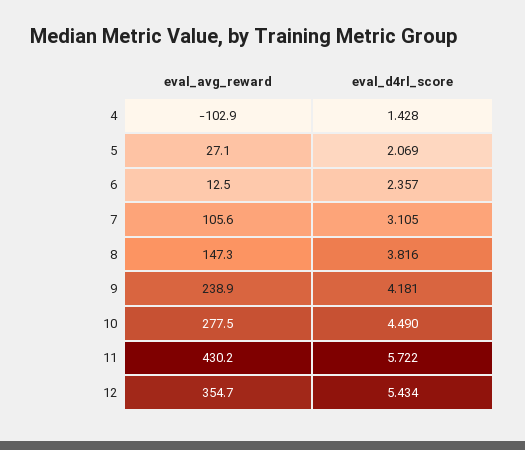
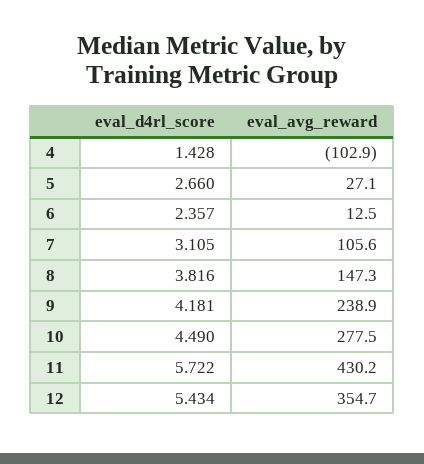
  {
    "eval_avg_reward": {
      "4": -102.9,
      "5": 27.1,
      "6": 12.5,
      "7": 105.6,
      "8": 147.3,
      "9": 238.9,
      "10": 277.5,
      "11": 430.2,
      "12": 354.7
    },
    "eval_d4rl_score": {
      "4": 1.428,
-     "5": 2.069,
+     "5": 2.66,
      "6": 2.357,
      "7": 3.105,
      "8": 3.816,
      "9": 4.181,
      "10": 4.49,
      "11": 5.722,
      "12": 5.434
    }
  }

